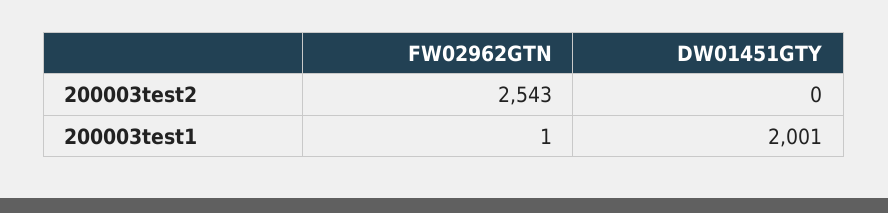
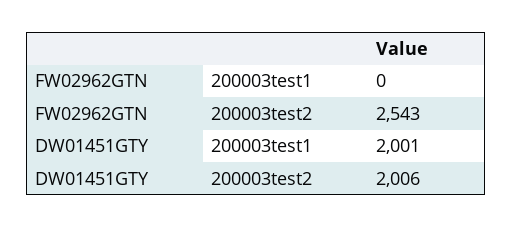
  {
    "FW02962GTN": {
      "200003test2": 2543,
-     "200003test1": 1
+     "200003test1": 0
    },
    "DW01451GTY": {
-     "200003test2": 0,
+     "200003test2": 2006,
      "200003test1": 2001
    }
  }

